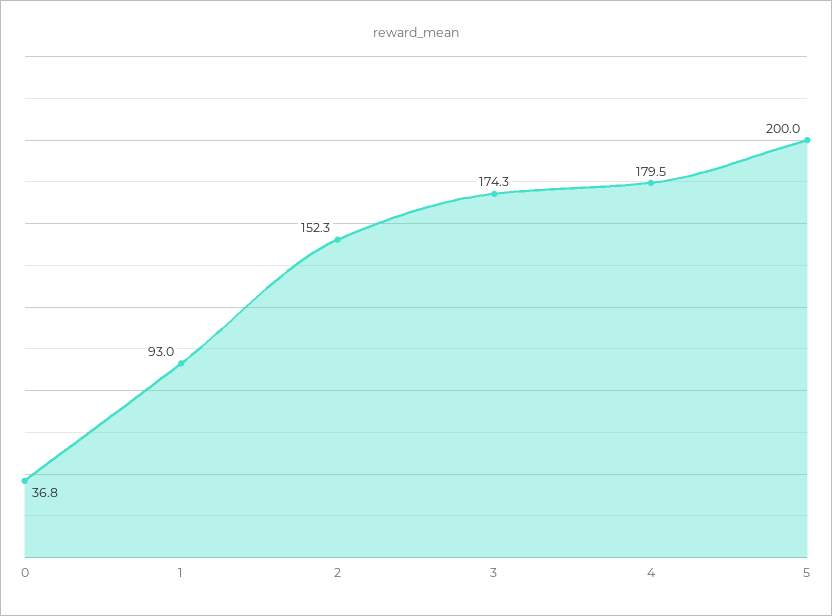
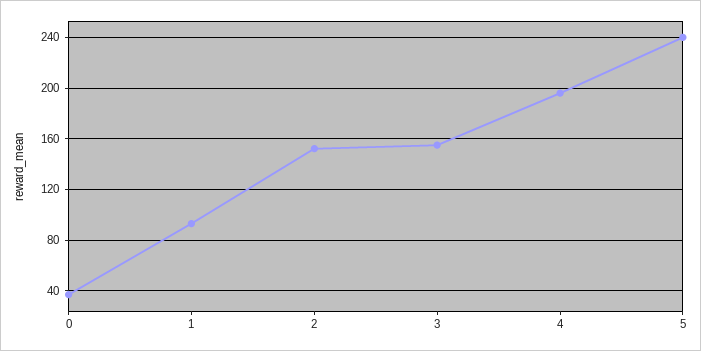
  {
    "0": 36.8,
    "1": 93,
    "2": 152.3,
-   "3": 174.3,
+   "3": 155,
-   "4": 179.5,
+   "4": 195,
-   "5": 200
+   "5": 240
  }

